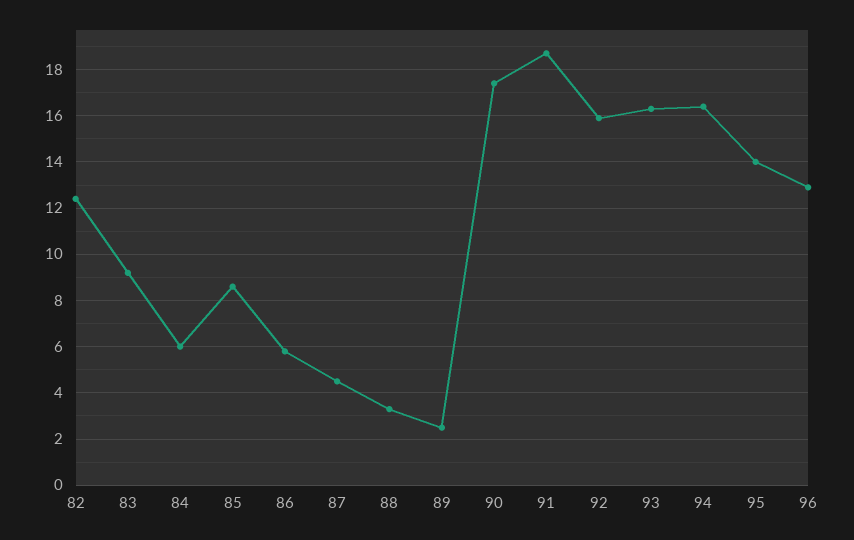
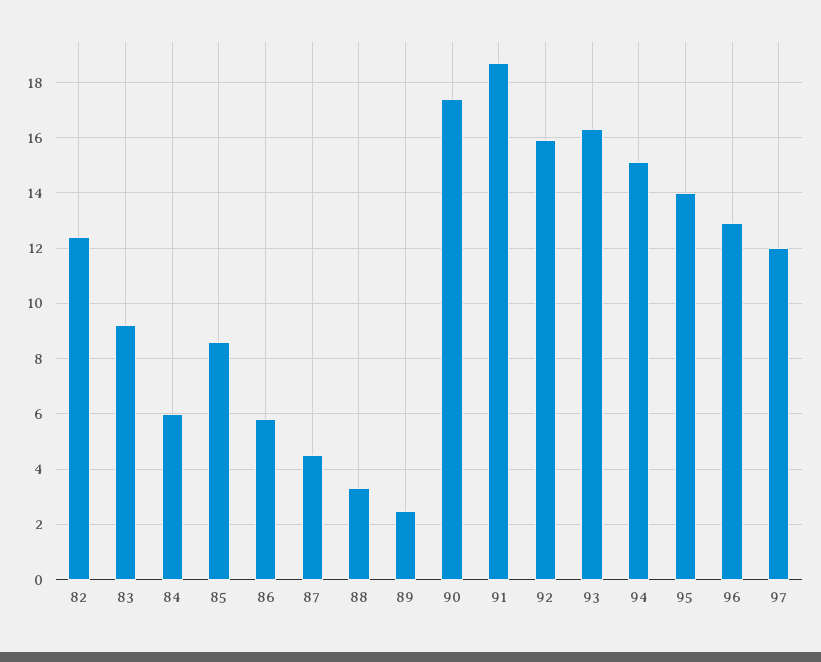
  {
    "82": 12.5,
    "83": 9,
    "84": 6,
    "85": 8.5,
    "86": 6,
    "87": 4.5,
    "88": 3.5,
    "89": 2.5,
    "90": 17.5,
    "91": 18.5,
    "92": 16,
    "93": 16.5,
-   "94": 16.5,
+   "94": 15,
    "95": 14,
-   "96": 13
+   "96": 13,
+   "97": 12
  }

